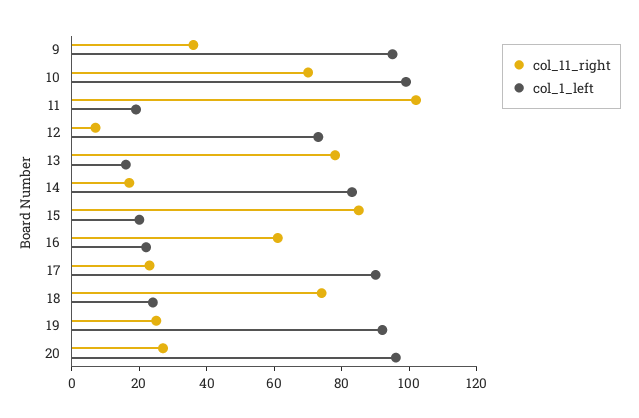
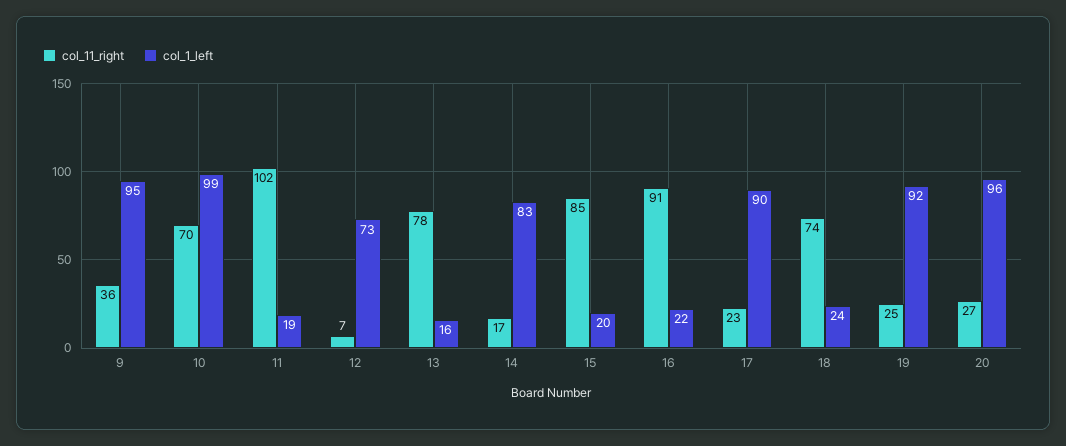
  {
    "col_11_right": {
      "9": 36,
      "10": 70,
      "11": 102,
      "12": 7,
      "13": 78,
      "14": 17,
      "15": 85,
-     "16": 60,
+     "16": 91,
      "17": 23,
      "18": 74,
      "19": 25,
      "20": 27
    },
    "col_1_left": {
      "9": 95,
      "10": 99,
      "11": 19,
      "12": 73,
      "13": 16,
      "14": 83,
      "15": 20,
      "16": 22,
      "17": 90,
      "18": 24,
      "19": 92,
      "20": 96
    }
  }

